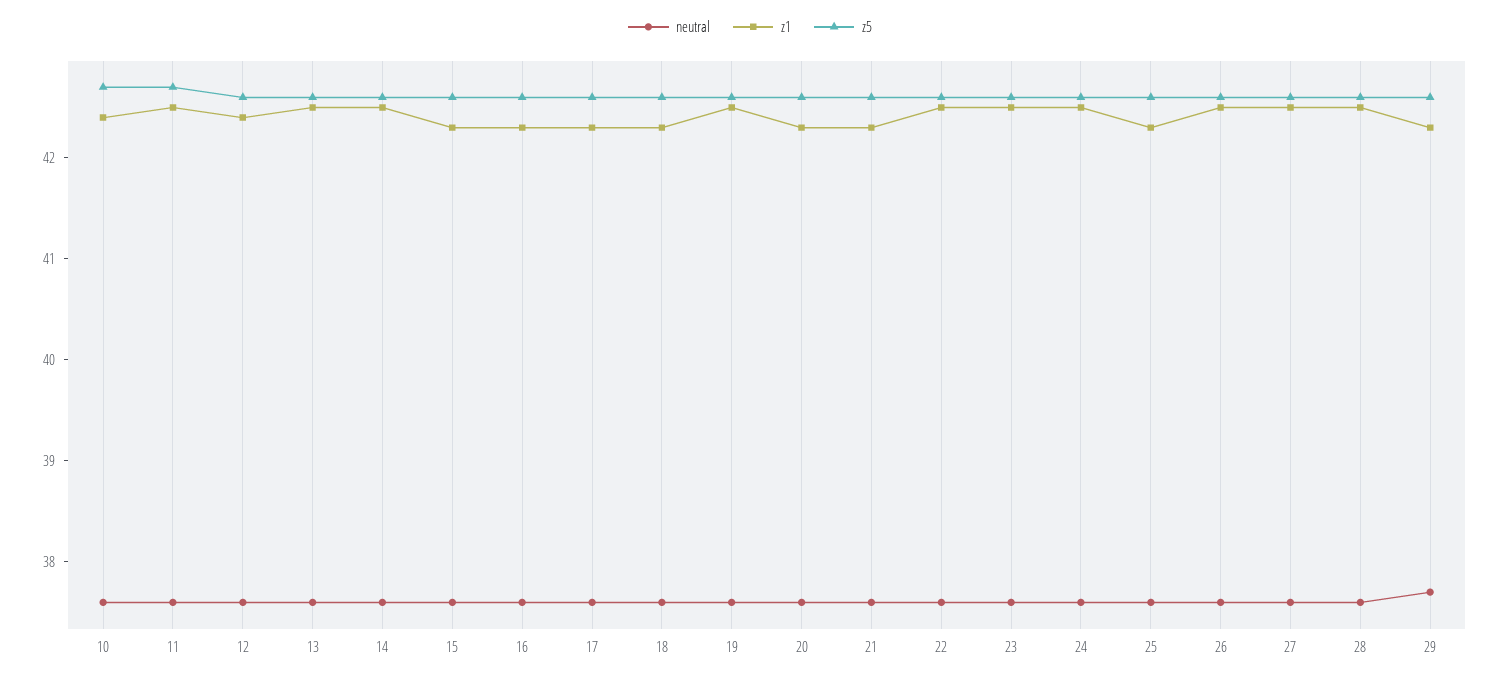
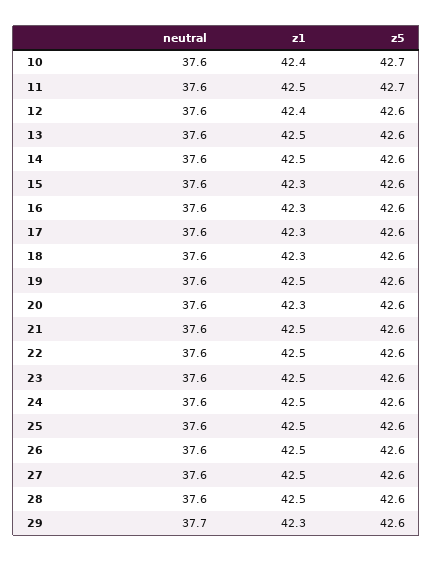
  {
    "neutral": {
      "10": 37.6,
      "11": 37.6,
      "12": 37.6,
      "13": 37.6,
      "14": 37.6,
      "15": 37.6,
      "16": 37.6,
      "17": 37.6,
      "18": 37.6,
      "19": 37.6,
      "20": 37.6,
      "21": 37.6,
      "22": 37.6,
      "23": 37.6,
      "24": 37.6,
      "25": 37.6,
      "26": 37.6,
      "27": 37.6,
      "28": 37.6,
      "29": 37.7
    },
    "z1": {
      "10": 42.4,
      "11": 42.5,
      "12": 42.4,
      "13": 42.5,
      "14": 42.5,
      "15": 42.3,
      "16": 42.3,
      "17": 42.3,
      "18": 42.3,
      "19": 42.5,
      "20": 42.3,
-     "21": 42.3,
+     "21": 42.5,
      "22": 42.5,
      "23": 42.5,
      "24": 42.5,
-     "25": 42.3,
+     "25": 42.5,
      "26": 42.5,
      "27": 42.5,
      "28": 42.5,
      "29": 42.3
    },
    "z5": {
      "10": 42.7,
      "11": 42.7,
      "12": 42.6,
      "13": 42.6,
      "14": 42.6,
      "15": 42.6,
      "16": 42.6,
      "17": 42.6,
      "18": 42.6,
      "19": 42.6,
      "20": 42.6,
      "21": 42.6,
      "22": 42.6,
      "23": 42.6,
      "24": 42.6,
      "25": 42.6,
      "26": 42.6,
      "27": 42.6,
      "28": 42.6,
      "29": 42.6
    }
  }

